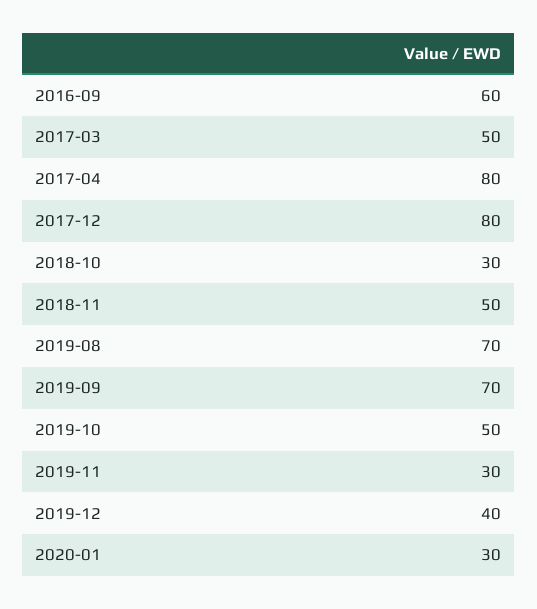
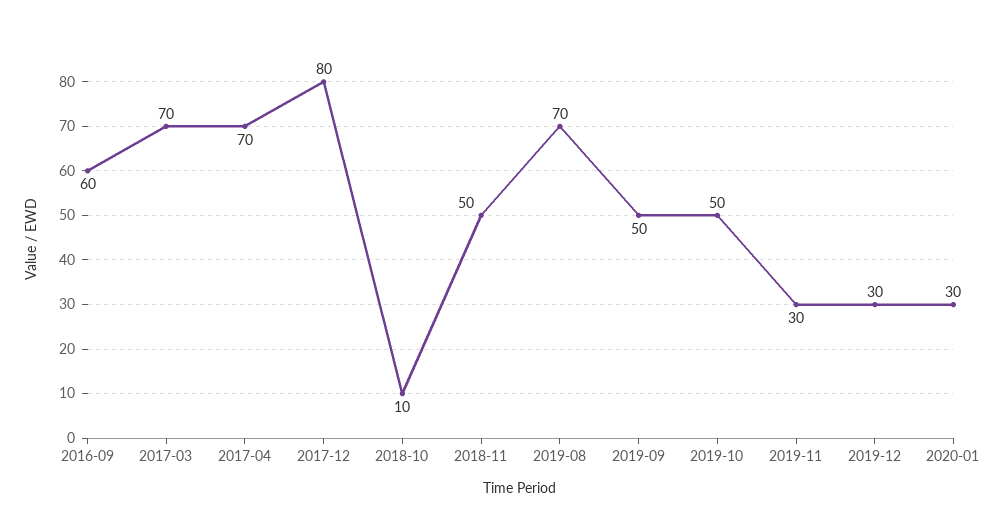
  {
    "2016-09": 60,
-   "2017-03": 50,
+   "2017-03": 70,
-   "2017-04": 80,
+   "2017-04": 70,
    "2017-12": 80,
-   "2018-10": 30,
+   "2018-10": 10,
    "2018-11": 50,
    "2019-08": 70,
-   "2019-09": 70,
+   "2019-09": 50,
    "2019-10": 50,
    "2019-11": 30,
-   "2019-12": 40,
+   "2019-12": 30,
    "2020-01": 30
  }

